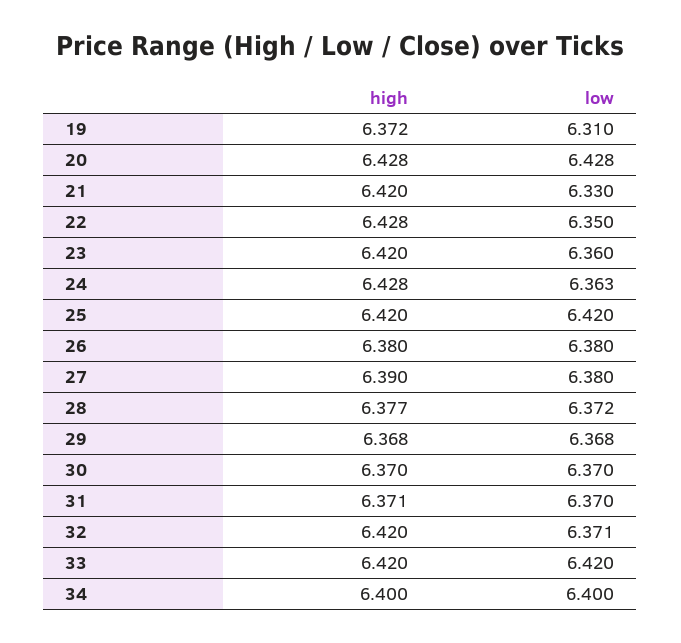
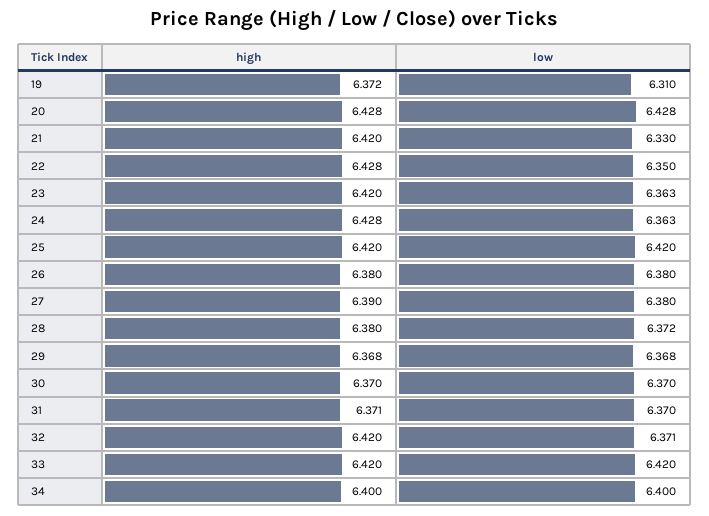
  {
    "high": {
      "19": 6.372,
      "20": 6.428,
      "21": 6.42,
      "22": 6.428,
      "23": 6.42,
      "24": 6.428,
      "25": 6.42,
      "26": 6.38,
      "27": 6.39,
-     "28": 6.377,
+     "28": 6.38,
      "29": 6.368,
      "30": 6.37,
      "31": 6.371,
      "32": 6.42,
      "33": 6.42,
      "34": 6.4
    },
    "low": {
      "19": 6.31,
      "20": 6.428,
      "21": 6.33,
      "22": 6.35,
-     "23": 6.36,
+     "23": 6.363,
      "24": 6.363,
      "25": 6.42,
      "26": 6.38,
      "27": 6.38,
      "28": 6.372,
      "29": 6.368,
      "30": 6.37,
      "31": 6.37,
      "32": 6.371,
      "33": 6.42,
      "34": 6.4
    }
  }

